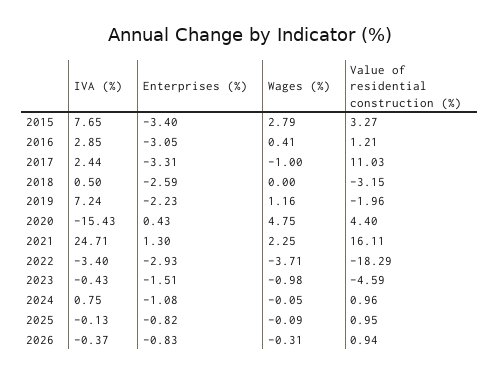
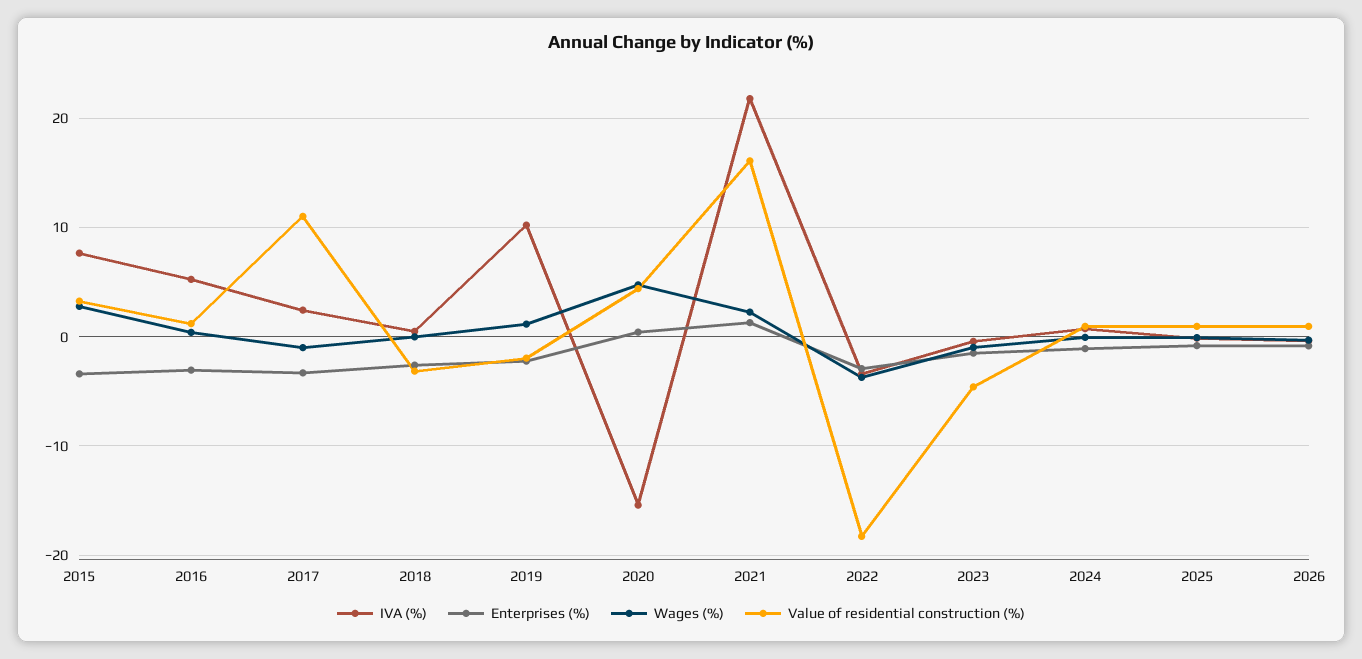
  {
    "IVA (%)": {
      "2015": 7.65,
-     "2016": 2.85,
+     "2016": 5,
      "2017": 2.44,
      "2018": 0.5,
-     "2019": 7.24,
+     "2019": 10,
      "2020": -15.43,
-     "2021": 24.71,
+     "2021": 22,
      "2022": -3.4,
      "2023": -0.43,
      "2024": 0.75,
      "2025": -0.13,
      "2026": -0.37
    },
    "Enterprises (%)": {
      "2015": -3.4,
      "2016": -3.05,
      "2017": -3.31,
      "2018": -2.59,
      "2019": -2.23,
      "2020": 0.43,
      "2021": 1.3,
      "2022": -2.93,
      "2023": -1.51,
      "2024": -1.08,
      "2025": -0.82,
      "2026": -0.83
    },
    "Wages (%)": {
      "2015": 2.79,
      "2016": 0.41,
      "2017": -1,
      "2018": 0,
      "2019": 1.16,
      "2020": 4.75,
      "2021": 2.25,
      "2022": -3.71,
      "2023": -0.98,
      "2024": -0.05,
      "2025": -0.09,
      "2026": -0.31
    },
    "Value of residential construction (%)": {
      "2015": 3.27,
      "2016": 1.21,
      "2017": 11.03,
      "2018": -3.15,
      "2019": -1.96,
      "2020": 4.4,
      "2021": 16.11,
      "2022": -18.29,
      "2023": -4.59,
      "2024": 0.96,
      "2025": 0.95,
      "2026": 0.94
    }
  }

